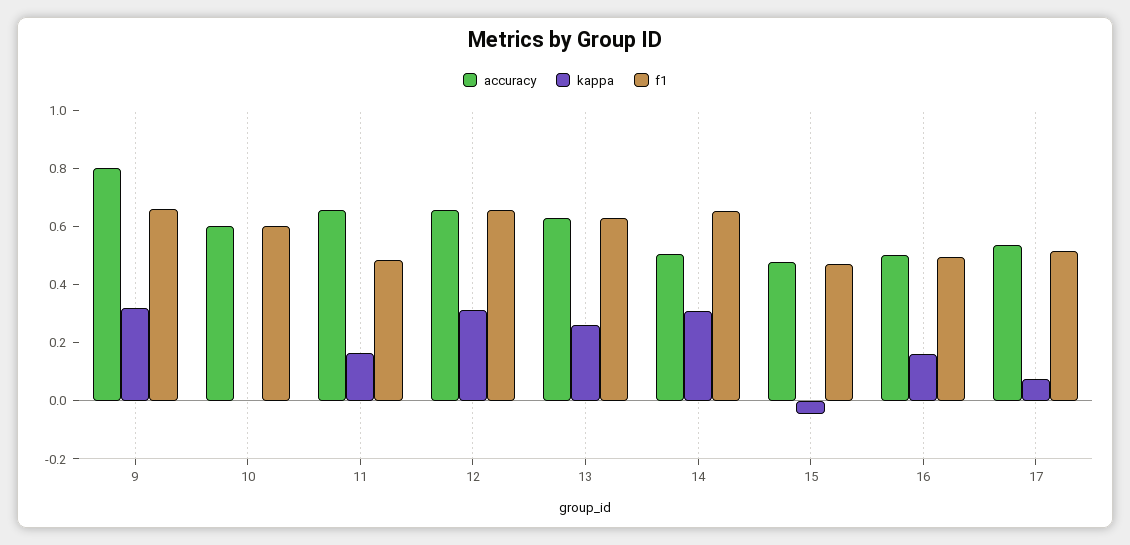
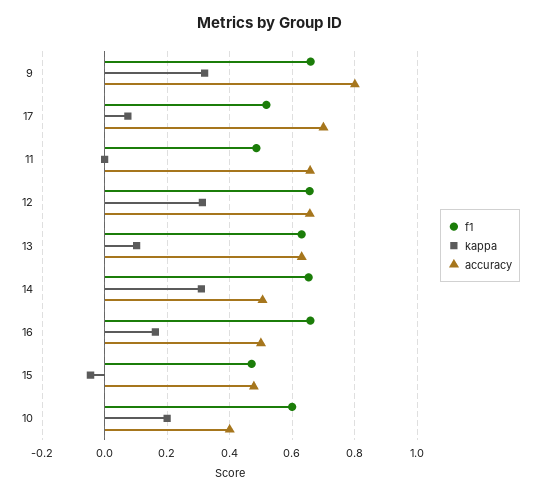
  {
    "accuracy": {
      "9": 0.8,
-     "10": 0.6,
+     "10": 0.4,
      "11": 0.66,
      "12": 0.66,
      "13": 0.64,
      "14": 0.5,
      "15": 0.48,
      "16": 0.5,
-     "17": 0.55
+     "17": 0.7
    },
    "kappa": {
      "9": 0.32,
-     "10": 0,
+     "10": 0.2,
-     "11": 0.15,
+     "11": 0,
      "12": 0.32,
-     "13": 0.25,
+     "13": 0.1,
      "14": 0.3,
      "15": -0.04,
      "16": 0.16,
      "17": 0.08
    },
    "f1": {
      "9": 0.66,
      "10": 0.6,
      "11": 0.48,
      "12": 0.66,
      "13": 0.64,
      "14": 0.66,
      "15": 0.48,
-     "16": 0.5,
+     "16": 0.66,
      "17": 0.52
    }
  }

